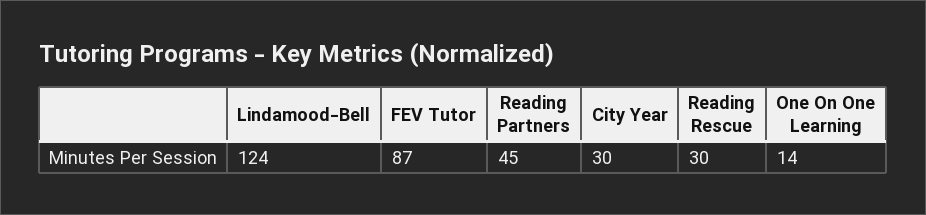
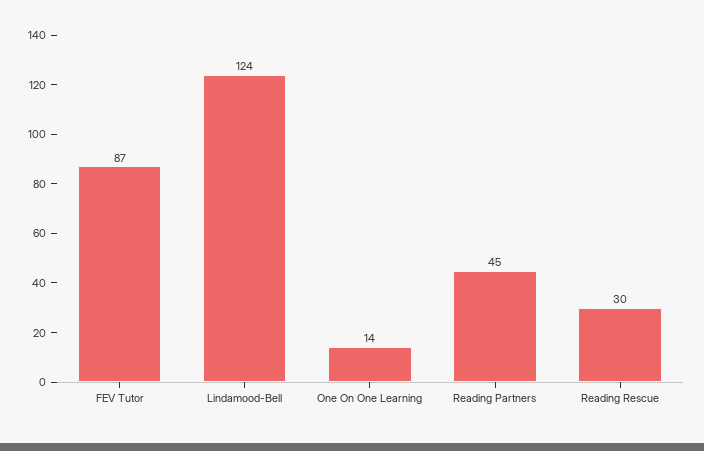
  {
    "Lindamood-Bell": 124,
    "FEV Tutor": 87,
    "Reading Partners": 45,
-   "City Year": 30,
    "Reading Rescue": 30,
    "One On One Learning": 14
  }

